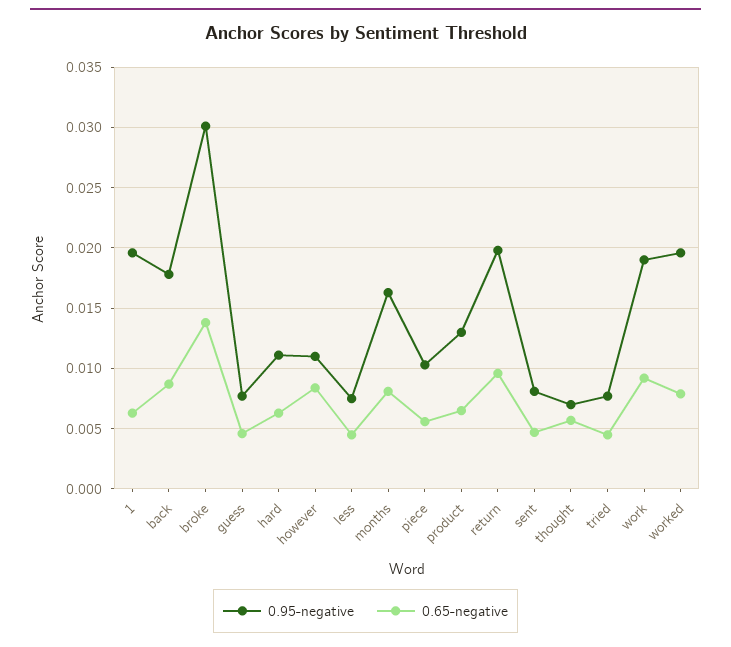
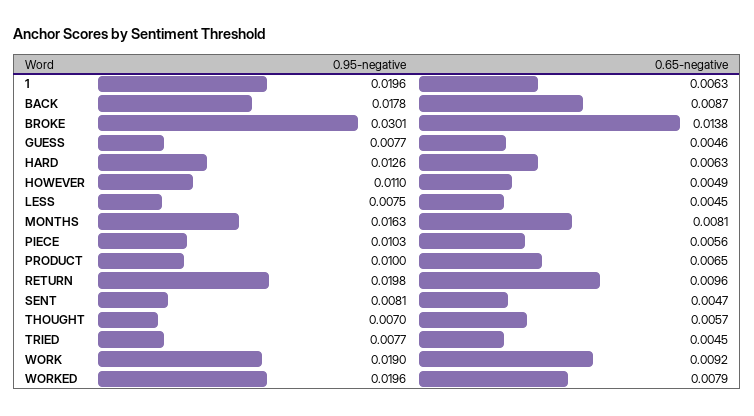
  {
    "0.95-negative": {
      "1": 0.0196,
      "back": 0.0178,
      "broke": 0.0301,
      "guess": 0.0077,
-     "hard": 0.011,
+     "hard": 0.0126,
      "however": 0.011,
      "less": 0.0075,
      "months": 0.0163,
      "piece": 0.0103,
-     "product": 0.013,
+     "product": 0.01,
      "return": 0.0198,
      "sent": 0.0081,
      "thought": 0.007,
      "tried": 0.0077,
      "work": 0.019,
      "worked": 0.0196
    },
    "0.65-negative": {
      "1": 0.0063,
      "back": 0.0087,
      "broke": 0.0138,
      "guess": 0.0046,
      "hard": 0.0063,
-     "however": 0.0085,
+     "however": 0.0049,
      "less": 0.0045,
      "months": 0.0081,
      "piece": 0.0056,
      "product": 0.0065,
      "return": 0.0096,
      "sent": 0.0047,
      "thought": 0.0057,
      "tried": 0.0045,
      "work": 0.0092,
      "worked": 0.0079
    }
  }

